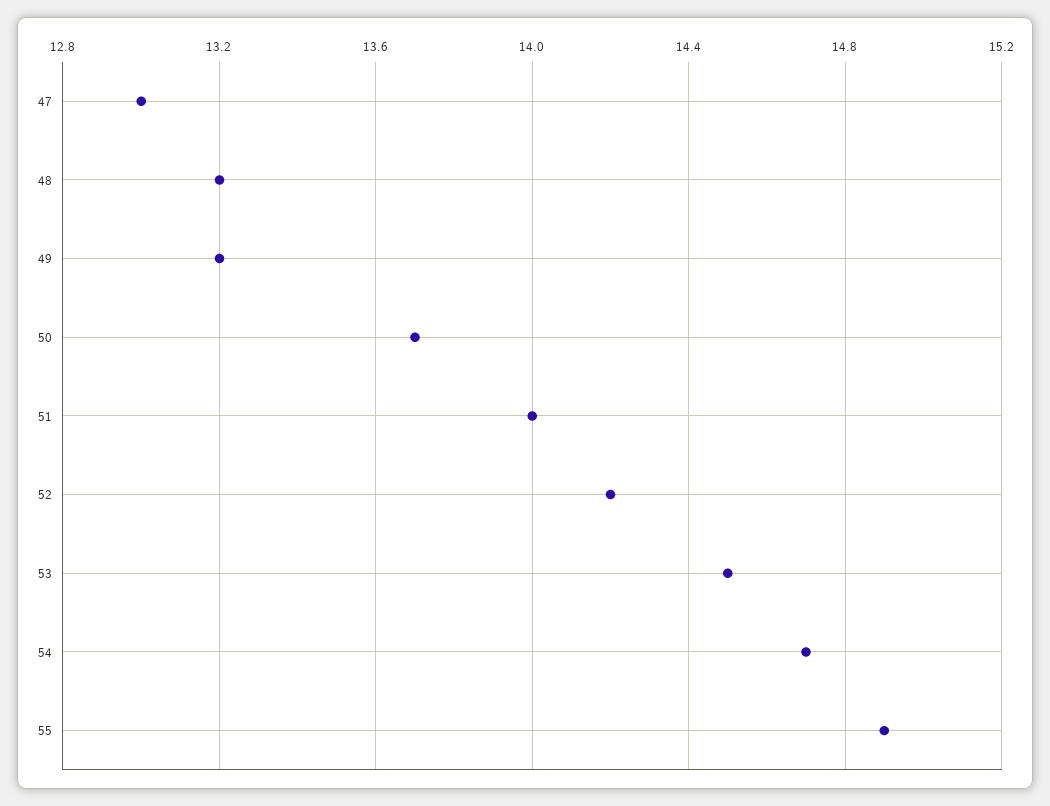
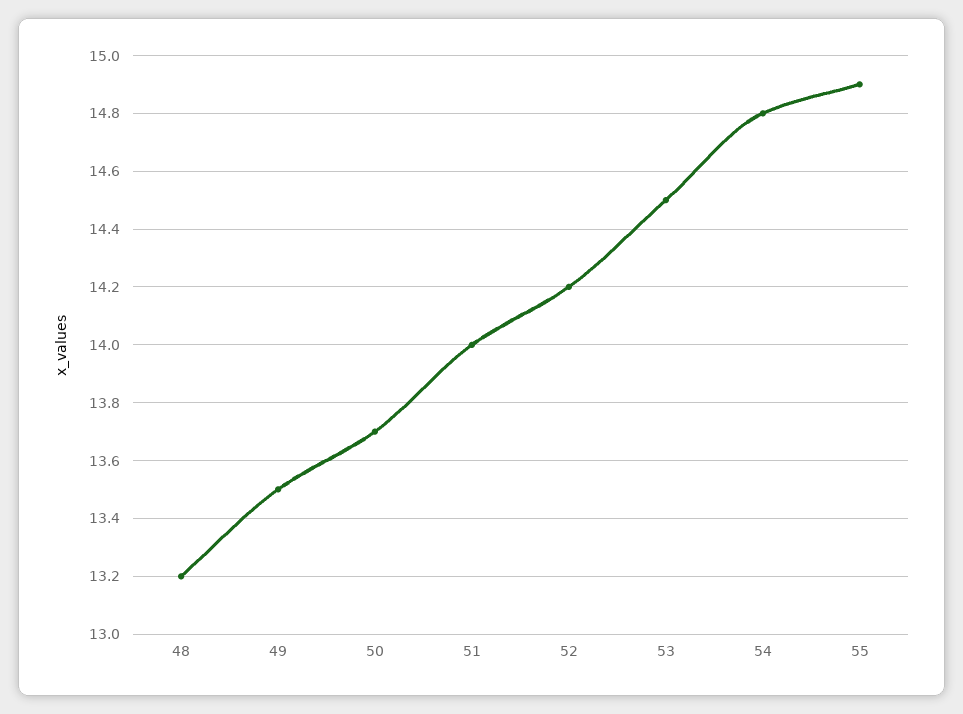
  {
-   "47": 13,
    "48": 13.2,
-   "49": 13.2,
+   "49": 13.5,
    "50": 13.7,
    "51": 14,
    "52": 14.2,
    "53": 14.5,
-   "54": 14.7,
+   "54": 14.8,
    "55": 14.9
  }

